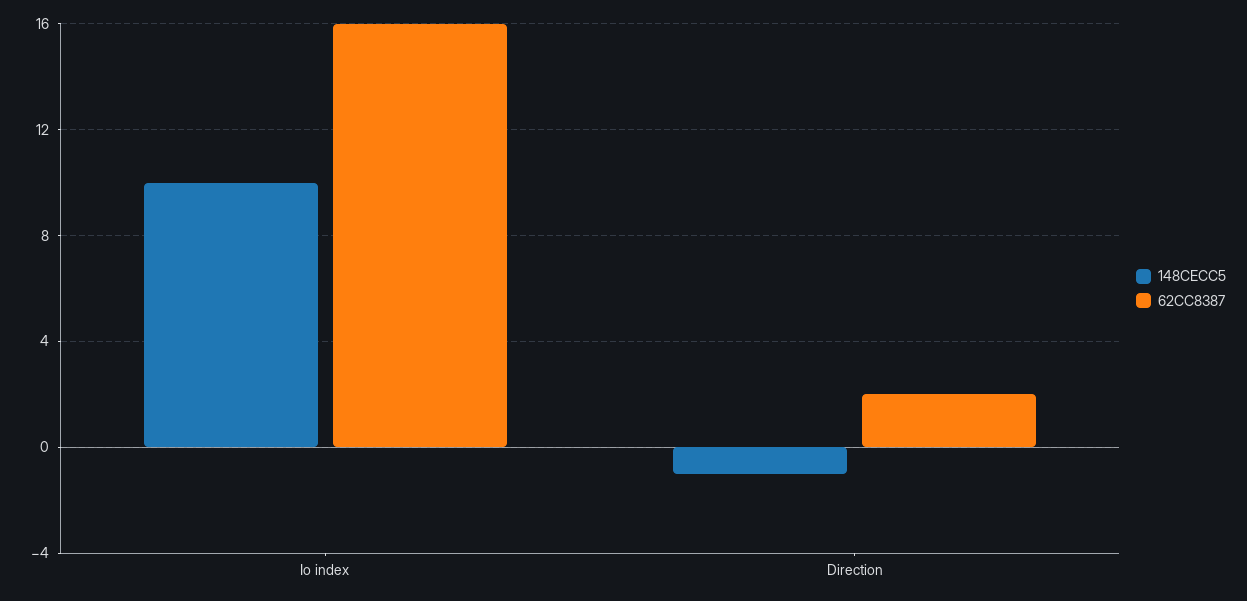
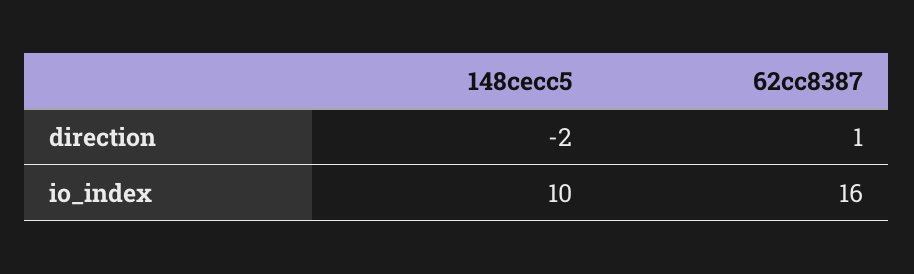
  {
    "148CECC5": {
      "Io index": 10,
-     "Direction": -1
+     "Direction": -2
    },
    "62CC8387": {
      "Io index": 16,
-     "Direction": 2
+     "Direction": 1
    }
  }

